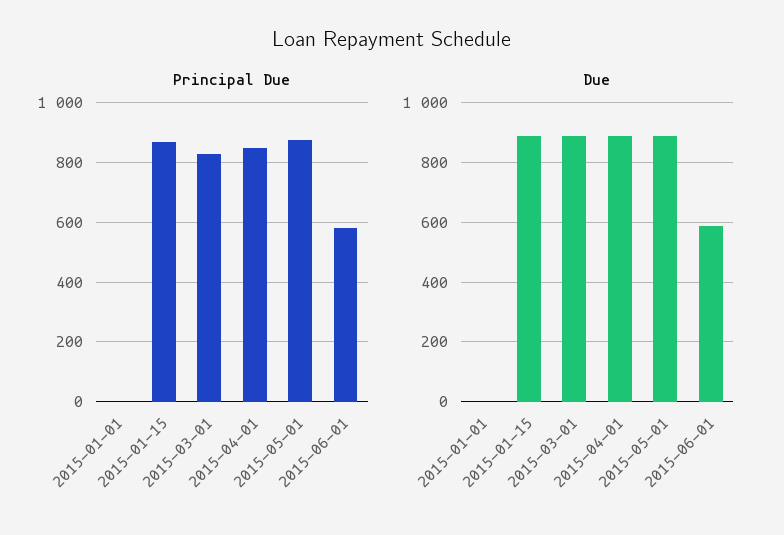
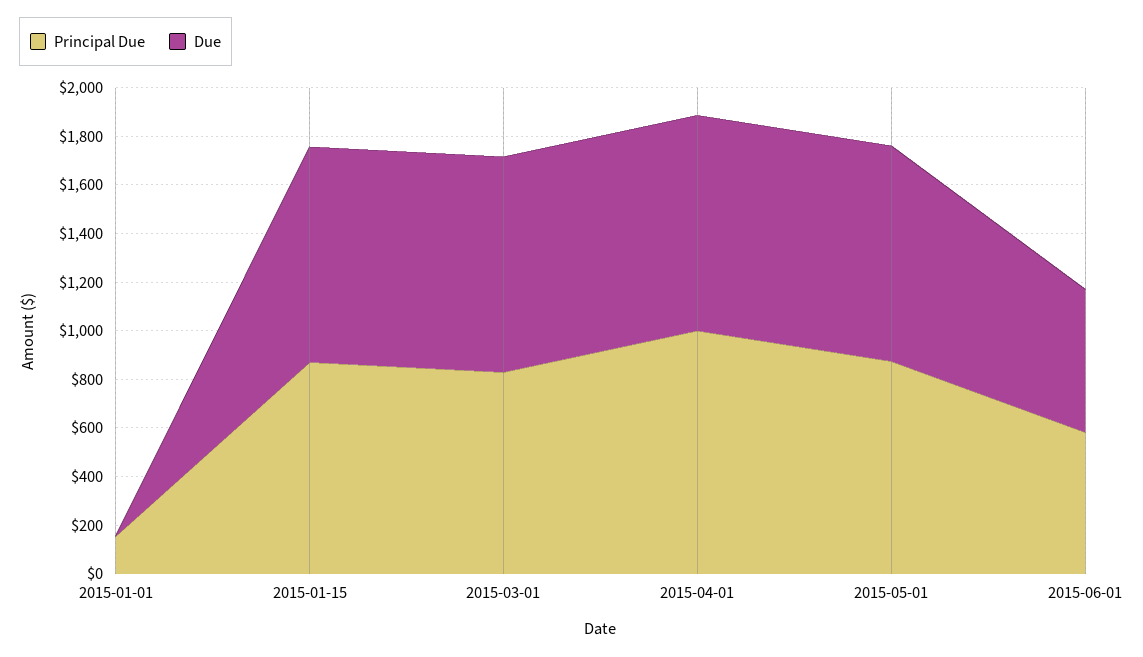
  {
    "Principal Due": {
-     "2015-01-01": 0,
+     "2015-01-01": 150,
      "2015-01-15": 875,
      "2015-03-01": 825,
-     "2015-04-01": 850,
+     "2015-04-01": 1000,
      "2015-05-01": 875,
      "2015-06-01": 575
    },
    "Due": {
      "2015-01-01": 0,
      "2015-01-15": 900,
      "2015-03-01": 900,
      "2015-04-01": 900,
      "2015-05-01": 900,
      "2015-06-01": 600
    }
  }

